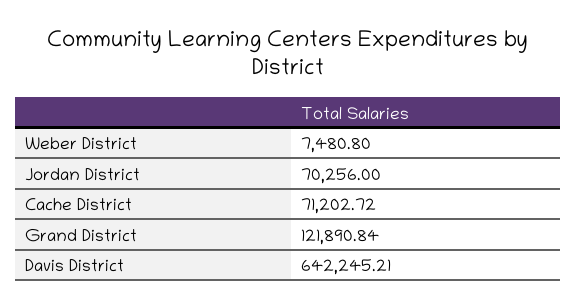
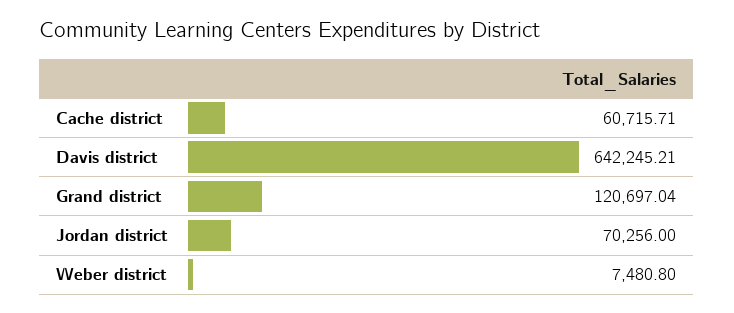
  {
    "Weber District": 7480.8,
    "Jordan District": 70256,
-   "Cache District": 71202.72,
+   "Cache District": 60715.71,
-   "Grand District": 121890.84,
+   "Grand District": 120697.04,
    "Davis District": 642245.21
  }

